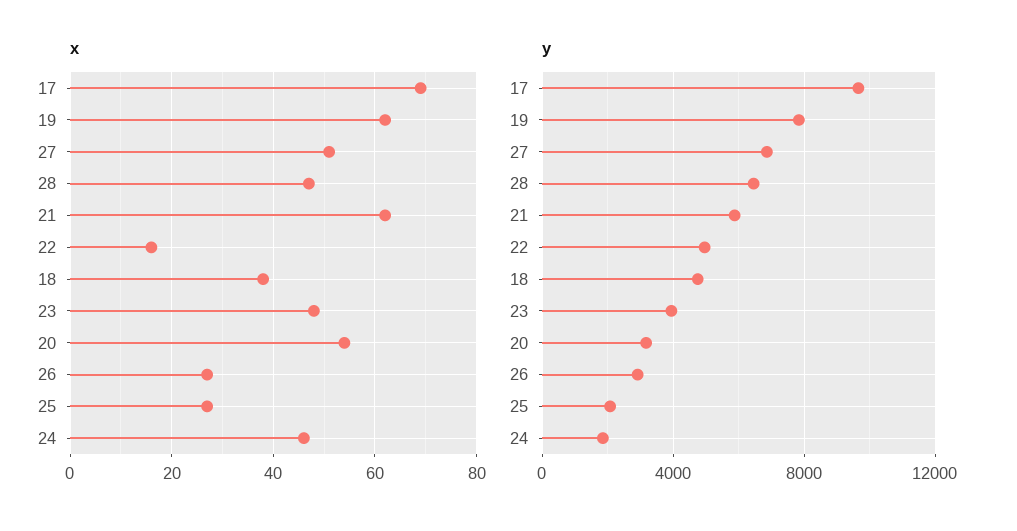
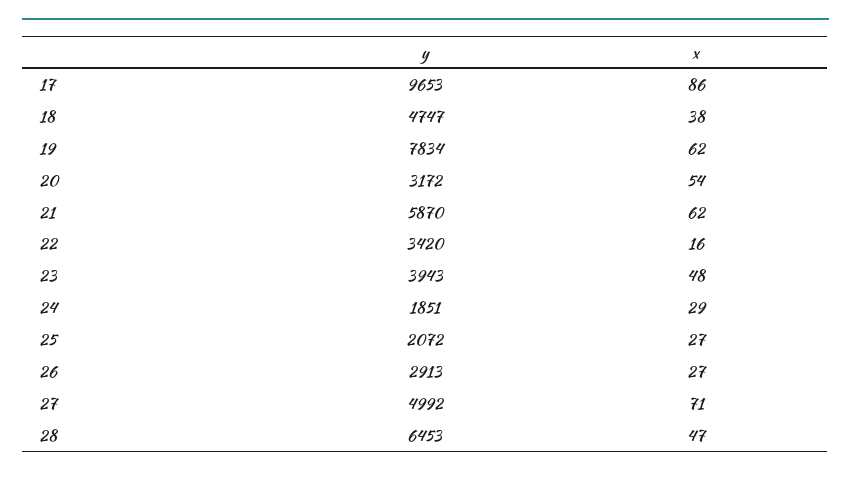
  {
    "x": {
-     "17": 70,
+     "17": 86,
      "19": 62,
-     "27": 50,
+     "27": 71,
      "28": 47,
      "21": 62,
      "22": 16,
      "18": 38,
      "23": 48,
      "20": 54,
      "26": 27,
      "25": 27,
-     "24": 45
+     "24": 29
    },
    "y": {
      "17": 9653,
      "19": 7834,
-     "27": 7000,
+     "27": 4992,
      "28": 6453,
      "21": 5870,
-     "22": 5000,
+     "22": 3420,
      "18": 4747,
      "23": 3943,
      "20": 3172,
      "26": 2913,
      "25": 2072,
      "24": 1851
    }
  }

